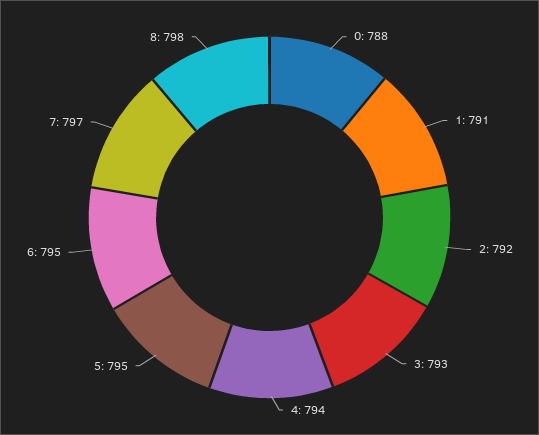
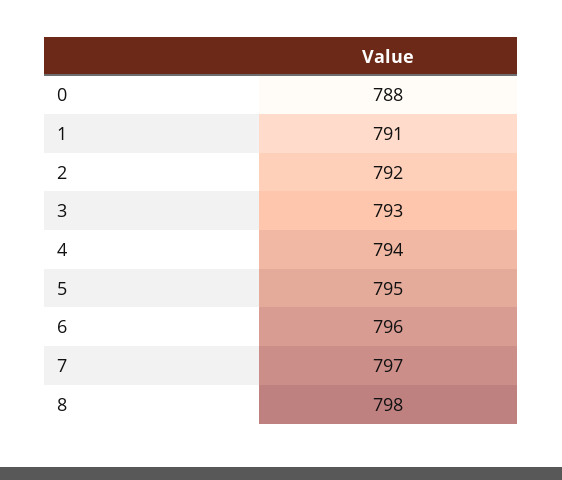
  {
    "0": 788,
    "1": 791,
    "2": 792,
    "3": 793,
    "4": 794,
    "5": 795,
-   "6": 795,
+   "6": 796,
    "7": 797,
    "8": 798
  }

